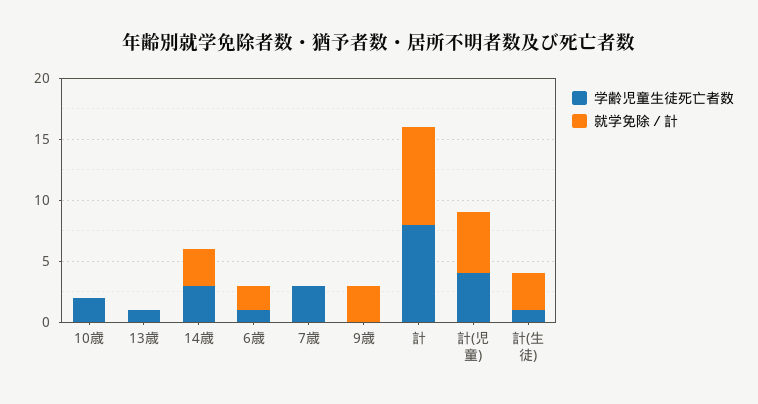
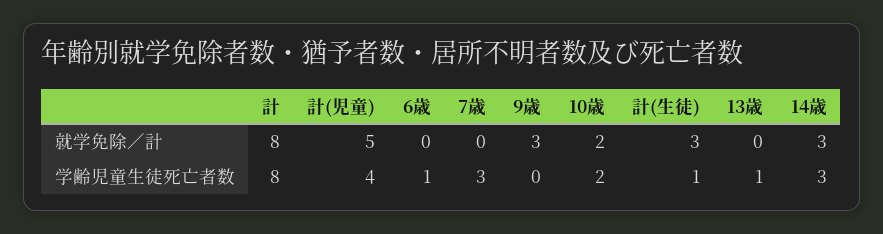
  {
    "学齢児童生徒死亡者数": {
      "10歳": 2,
      "13歳": 1,
      "14歳": 3,
      "6歳": 1,
      "7歳": 3,
      "9歳": 0,
      "計": 8,
      "計(児童)": 4,
      "計(生徒)": 1
    },
    "就学免除／計": {
-     "10歳": 0,
+     "10歳": 2,
      "13歳": 0,
      "14歳": 3,
-     "6歳": 2,
+     "6歳": 0,
      "7歳": 0,
      "9歳": 3,
      "計": 8,
      "計(児童)": 5,
      "計(生徒)": 3
    }
  }

